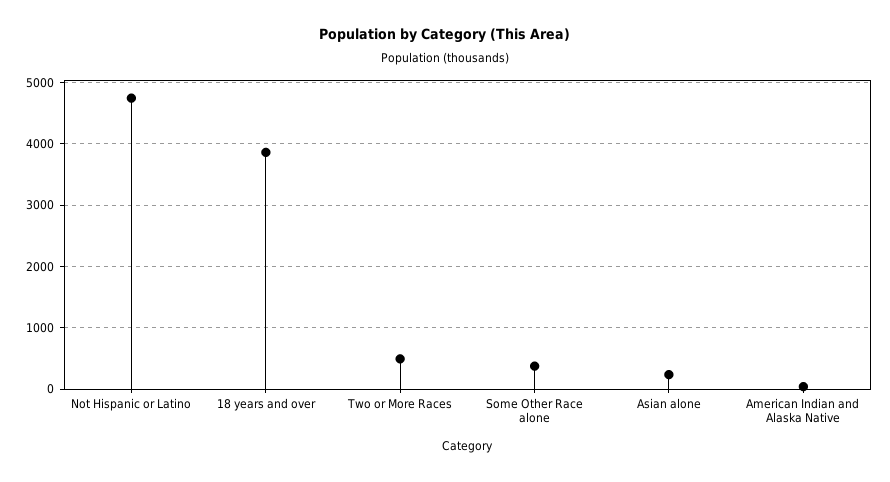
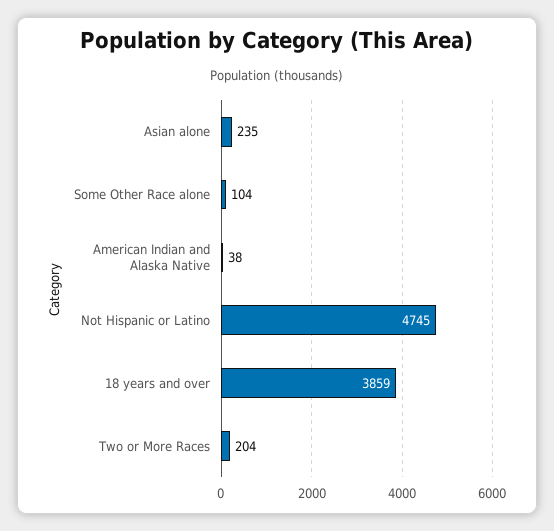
  {
    "Not Hispanic or Latino": 4745,
    "18 years and over": 3859,
-   "Two or More Races": 500,
+   "Two or More Races": 204,
-   "Some Other Race alone": 400,
+   "Some Other Race alone": 104,
    "Asian alone": 235,
    "American Indian and Alaska Native": 38
  }

